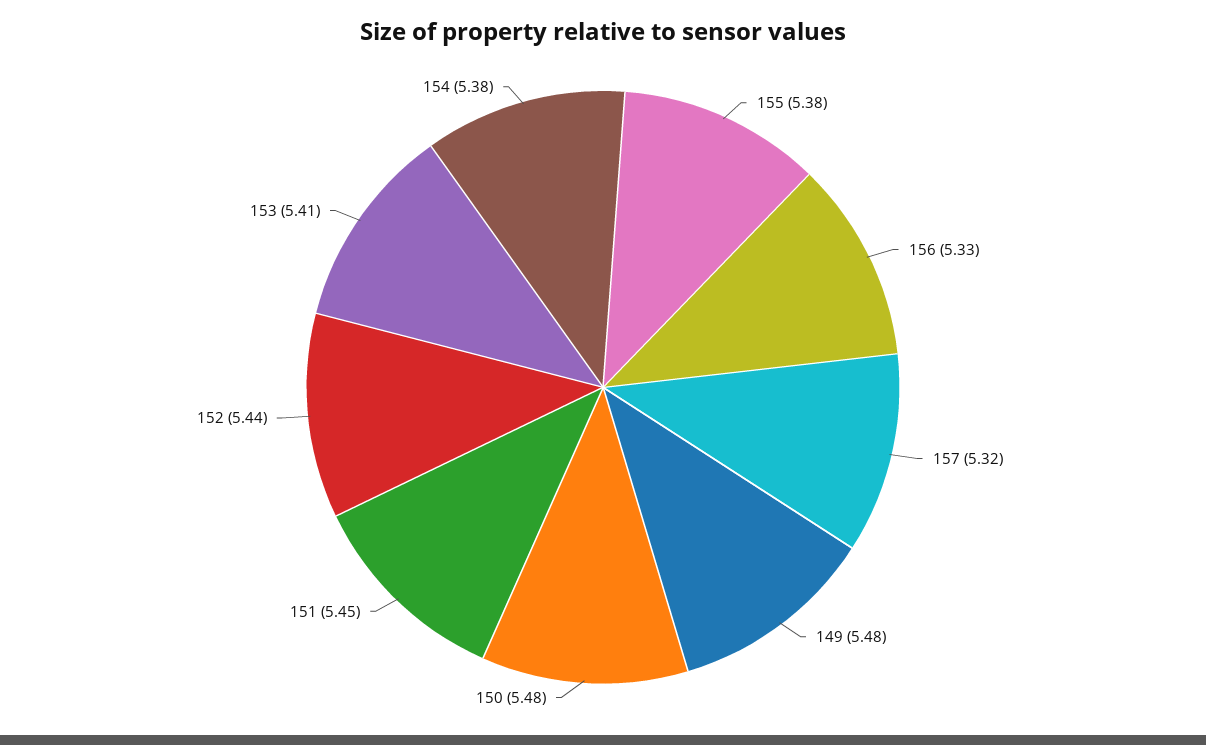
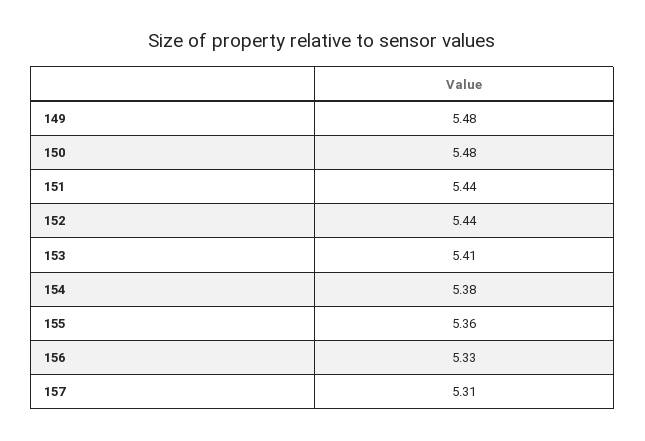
  {
-   "155": 5.38,
+   "155": 5.36,
    "156": 5.33,
-   "157": 5.32,
+   "157": 5.31,
    "149": 5.48,
    "150": 5.48,
-   "151": 5.45,
+   "151": 5.44,
    "152": 5.44,
    "153": 5.41,
    "154": 5.38
  }

